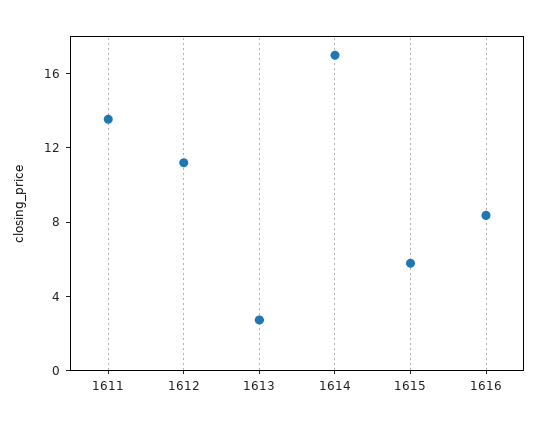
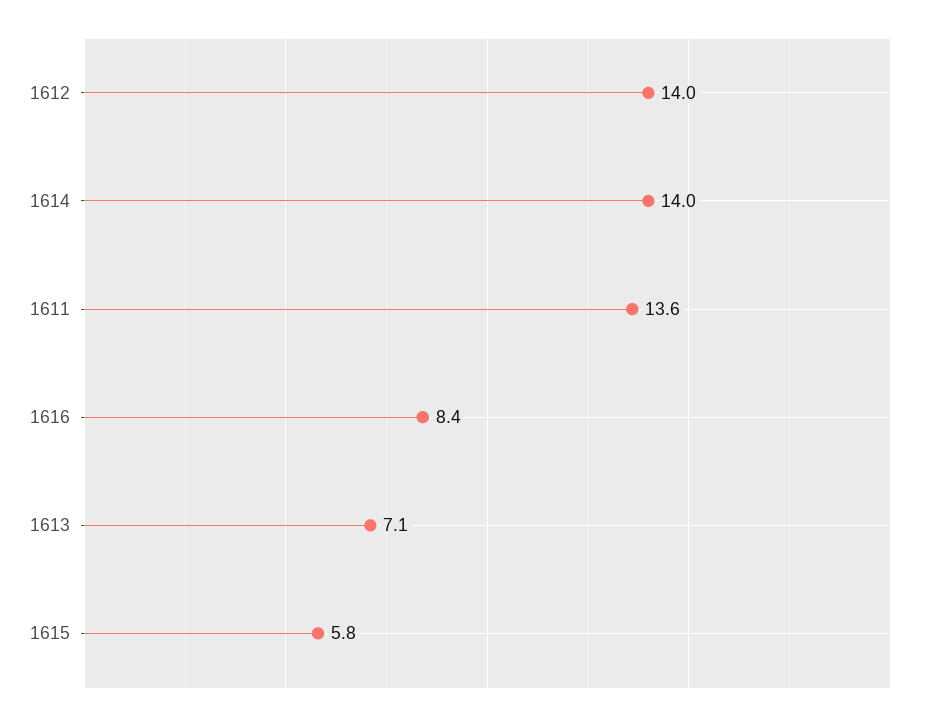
  {
    "1611": 13.6,
-   "1612": 11,
+   "1612": 14,
-   "1613": 3,
+   "1613": 7.1,
-   "1614": 17,
+   "1614": 14,
    "1615": 5.8,
    "1616": 8.4
  }

